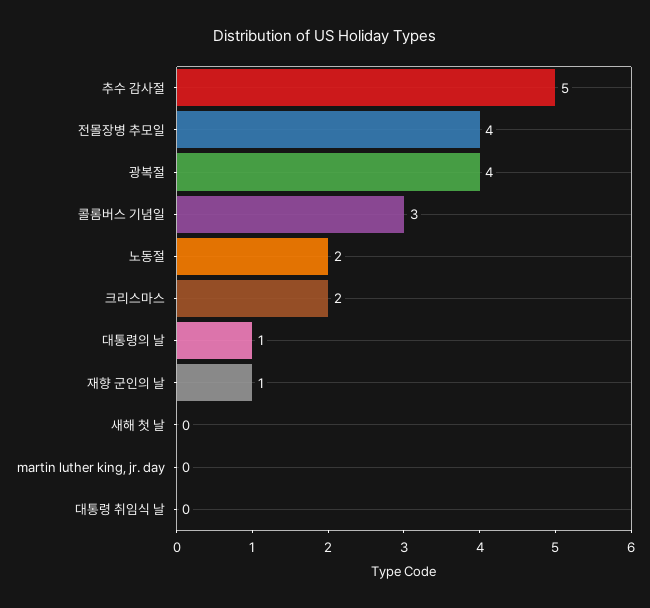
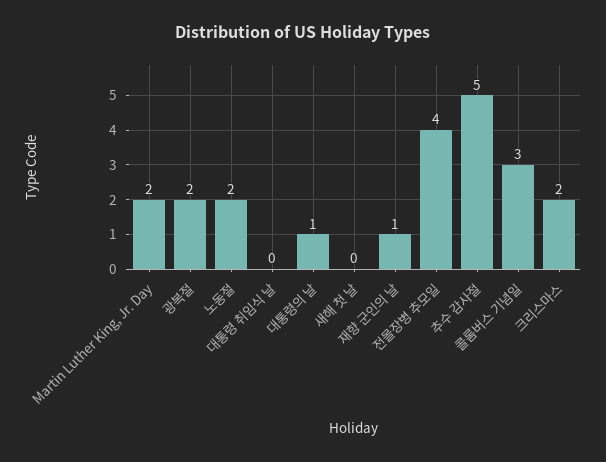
  {
    "추수 감사절": 5,
    "전몰장병 추모일": 4,
-   "광복절": 4,
+   "광복절": 2,
    "콜롬버스 기념일": 3,
    "노동절": 2,
    "크리스마스": 2,
    "대통령의 날": 1,
    "재향 군인의 날": 1,
    "새해 첫 날": 0,
-   "martin luther king, jr. day": 0,
+   "martin luther king, jr. day": 2,
    "대통령 취임식 날": 0
  }

